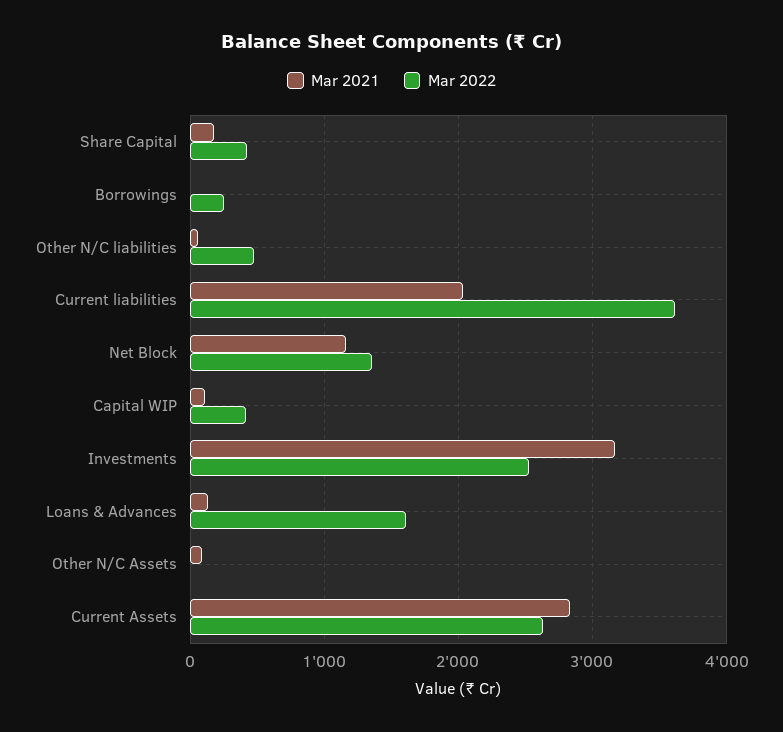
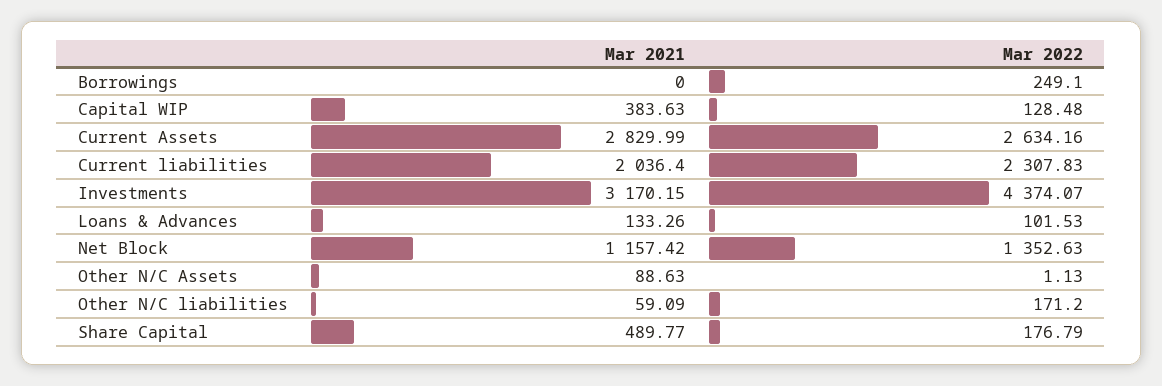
  {
    "Mar 2021": {
-     "Share Capital": 200,
+     "Share Capital": 489.77,
      "Borrowings": 0,
      "Other N/C liabilities": 59.09,
      "Current liabilities": 2036.4,
      "Net Block": 1157.42,
-     "Capital WIP": 100,
+     "Capital WIP": 383.63,
      "Investments": 3170.15,
      "Loans & Advances": 133.26,
      "Other N/C Assets": 88.63,
      "Current Assets": 2829.99
    },
    "Mar 2022": {
-     "Share Capital": 400,
+     "Share Capital": 176.79,
      "Borrowings": 249.1,
-     "Other N/C liabilities": 500,
+     "Other N/C liabilities": 171.2,
-     "Current liabilities": 3600,
+     "Current liabilities": 2307.83,
      "Net Block": 1352.63,
-     "Capital WIP": 400,
+     "Capital WIP": 128.48,
-     "Investments": 2500,
+     "Investments": 4374.07,
-     "Loans & Advances": 1600,
+     "Loans & Advances": 101.53,
      "Other N/C Assets": 1.13,
      "Current Assets": 2634.16
    }
  }

